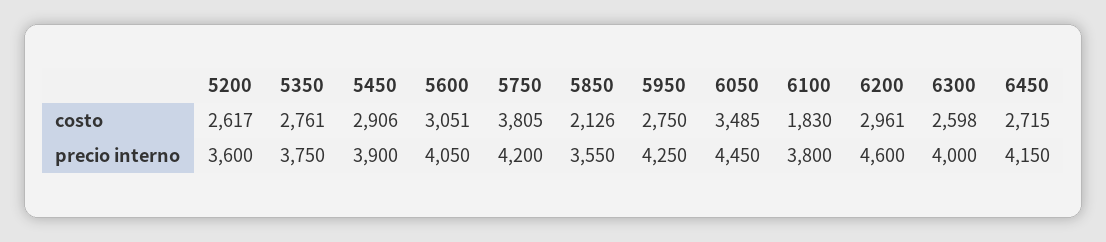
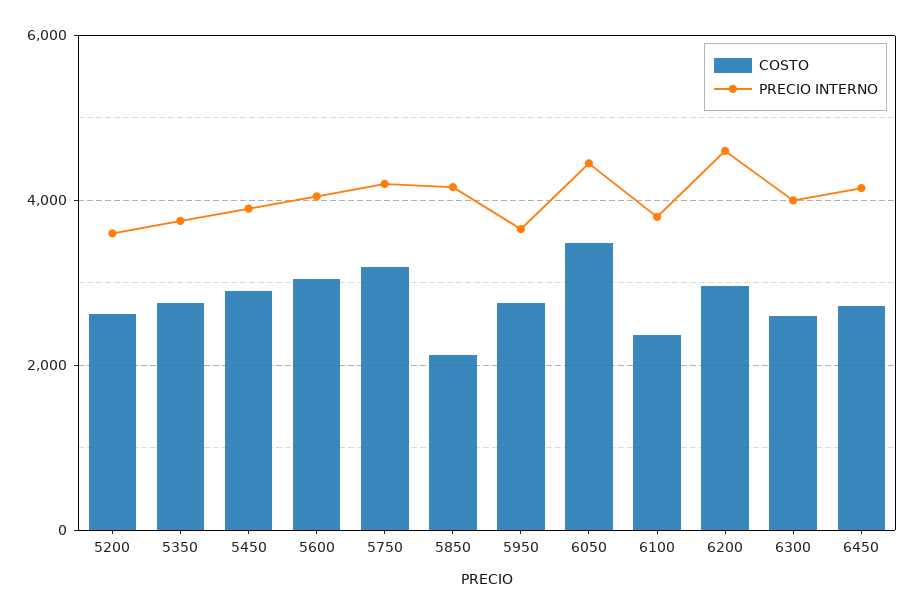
  {
    "costo": {
      "5200": 2617,
      "5350": 2761,
      "5450": 2906,
      "5600": 3051,
-     "5750": 3805,
+     "5750": 3200,
      "5850": 2126,
      "5950": 2750,
      "6050": 3485,
-     "6100": 1830,
+     "6100": 2400,
      "6200": 2961,
      "6300": 2598,
      "6450": 2715
    },
    "precio interno": {
      "5200": 3600,
      "5350": 3750,
      "5450": 3900,
      "5600": 4050,
      "5750": 4200,
-     "5850": 3550,
+     "5850": 4200,
-     "5950": 4250,
+     "5950": 3600,
      "6050": 4450,
      "6100": 3800,
      "6200": 4600,
      "6300": 4000,
      "6450": 4150
    }
  }

